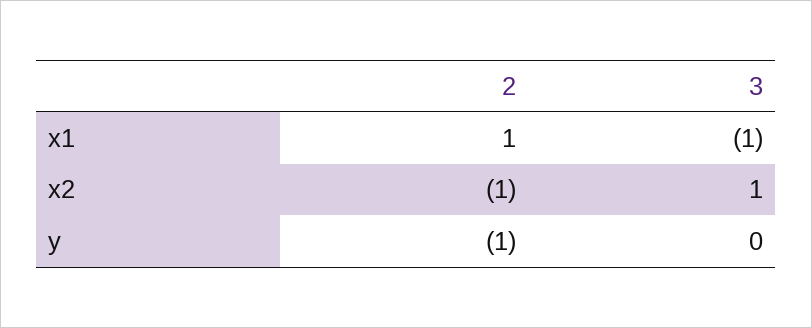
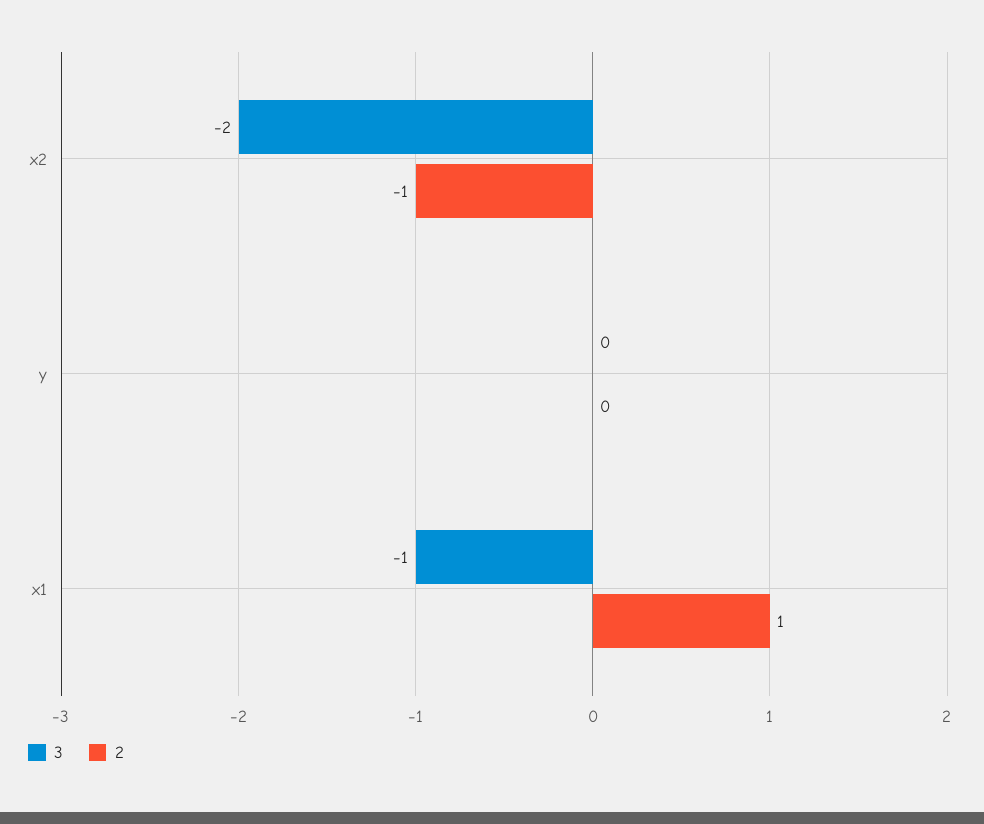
  {
    "2": {
      "x1": 1,
      "x2": -1,
-     "y": -1
+     "y": 0
    },
    "3": {
      "x1": -1,
-     "x2": 1,
+     "x2": -2,
      "y": 0
    }
  }

